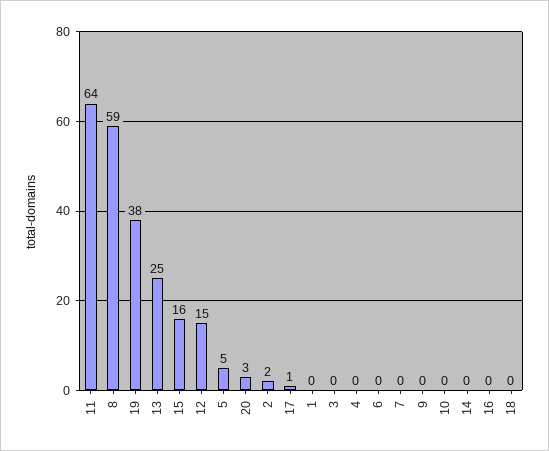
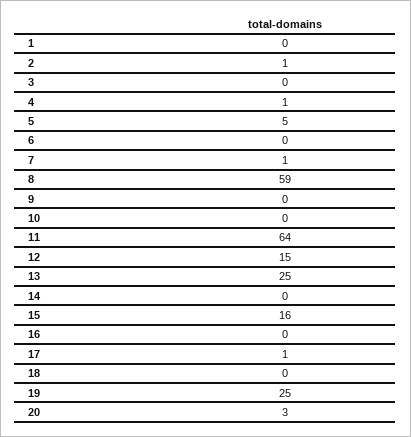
  {
    "11": 64,
    "8": 59,
-   "19": 38,
+   "19": 25,
    "13": 25,
    "15": 16,
    "12": 15,
    "5": 5,
    "20": 3,
-   "2": 2,
+   "2": 1,
    "17": 1,
    "1": 0,
    "3": 0,
-   "4": 0,
+   "4": 1,
    "6": 0,
-   "7": 0,
+   "7": 1,
    "9": 0,
    "10": 0,
    "14": 0,
    "16": 0,
    "18": 0
  }

